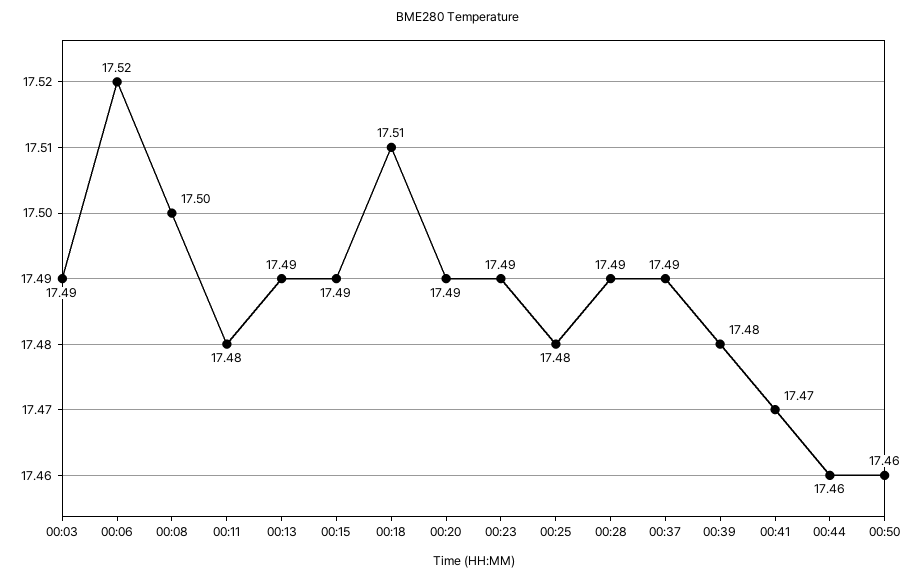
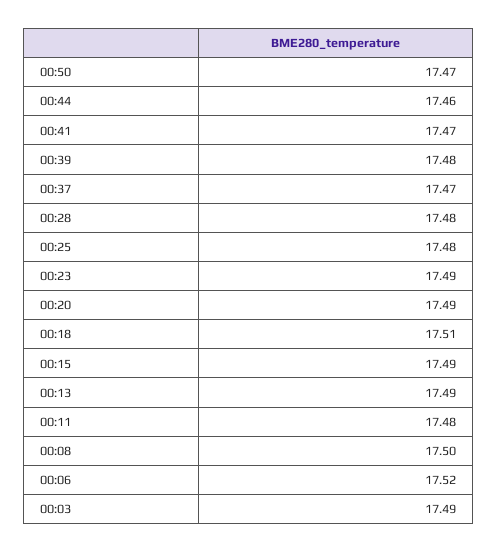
  {
    "00:03": 17.49,
    "00:06": 17.52,
    "00:08": 17.5,
    "00:11": 17.48,
    "00:13": 17.49,
    "00:15": 17.49,
    "00:18": 17.51,
    "00:20": 17.49,
    "00:23": 17.49,
    "00:25": 17.48,
-   "00:28": 17.49,
+   "00:28": 17.48,
-   "00:37": 17.49,
+   "00:37": 17.47,
    "00:39": 17.48,
    "00:41": 17.47,
    "00:44": 17.46,
-   "00:50": 17.46
+   "00:50": 17.47
  }

